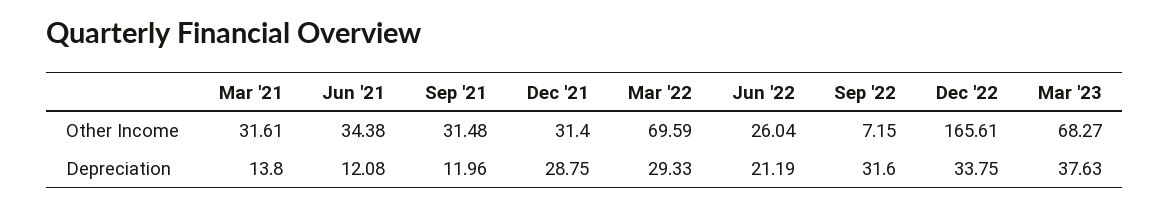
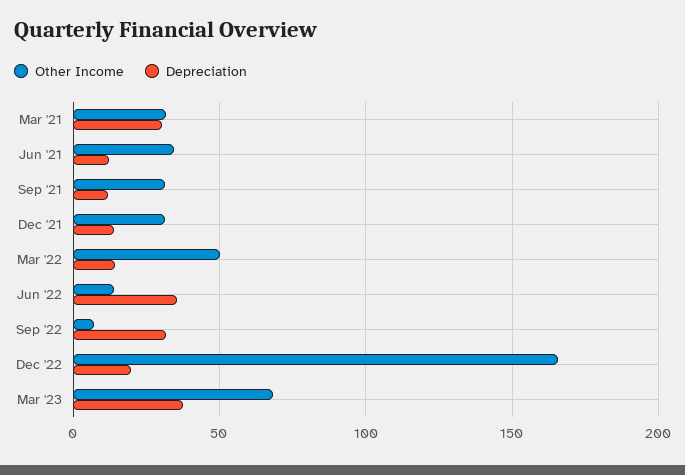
  {
    "Other Income": {
      "Mar '21": 31.61,
      "Jun '21": 34.38,
      "Sep '21": 31.48,
      "Dec '21": 31.4,
-     "Mar '22": 69.59,
+     "Mar '22": 50,
-     "Jun '22": 26.04,
+     "Jun '22": 15,
      "Sep '22": 7.15,
      "Dec '22": 165.61,
      "Mar '23": 68.27
    },
    "Depreciation": {
-     "Mar '21": 13.8,
+     "Mar '21": 30,
      "Jun '21": 12.08,
      "Sep '21": 11.96,
-     "Dec '21": 28.75,
+     "Dec '21": 15,
-     "Mar '22": 29.33,
+     "Mar '22": 15,
-     "Jun '22": 21.19,
+     "Jun '22": 35,
      "Sep '22": 31.6,
-     "Dec '22": 33.75,
+     "Dec '22": 20,
      "Mar '23": 37.63
    }
  }

